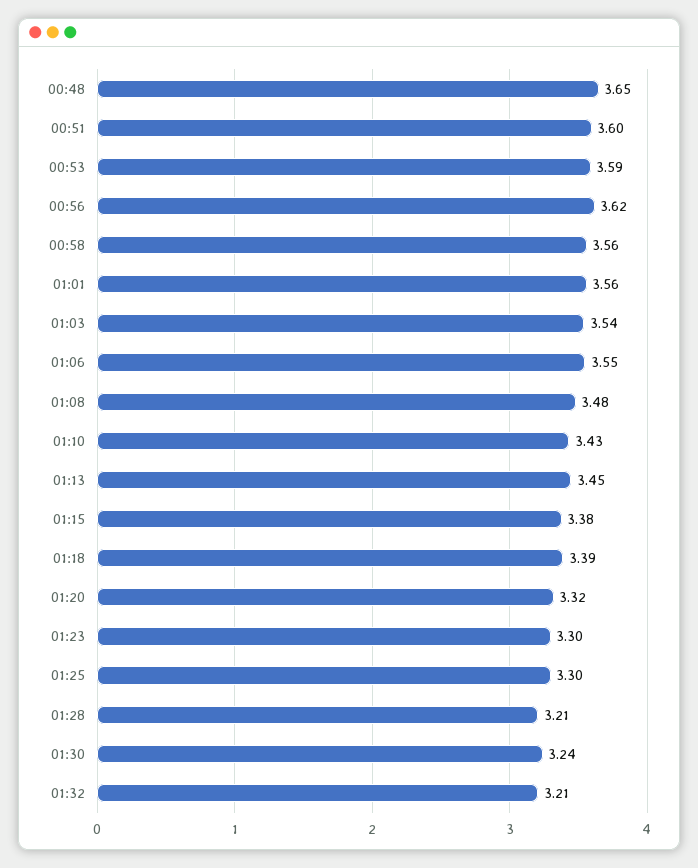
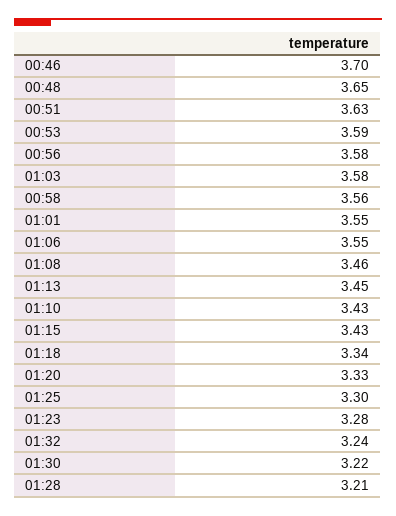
  {
    "00:48": 3.65,
-   "00:51": 3.6,
+   "00:51": 3.63,
    "00:53": 3.59,
-   "00:56": 3.62,
+   "00:56": 3.58,
    "00:58": 3.56,
-   "01:01": 3.56,
+   "01:01": 3.55,
-   "01:03": 3.54,
+   "01:03": 3.58,
    "01:06": 3.55,
-   "01:08": 3.48,
+   "01:08": 3.46,
    "01:10": 3.43,
    "01:13": 3.45,
-   "01:15": 3.38,
+   "01:15": 3.43,
-   "01:18": 3.39,
+   "01:18": 3.34,
-   "01:20": 3.32,
+   "01:20": 3.33,
-   "01:23": 3.3,
+   "01:23": 3.28,
    "01:25": 3.3,
    "01:28": 3.21,
-   "01:30": 3.24,
+   "01:30": 3.22,
-   "01:32": 3.21
+   "01:32": 3.24,
+   "00:46": 3.7
  }

